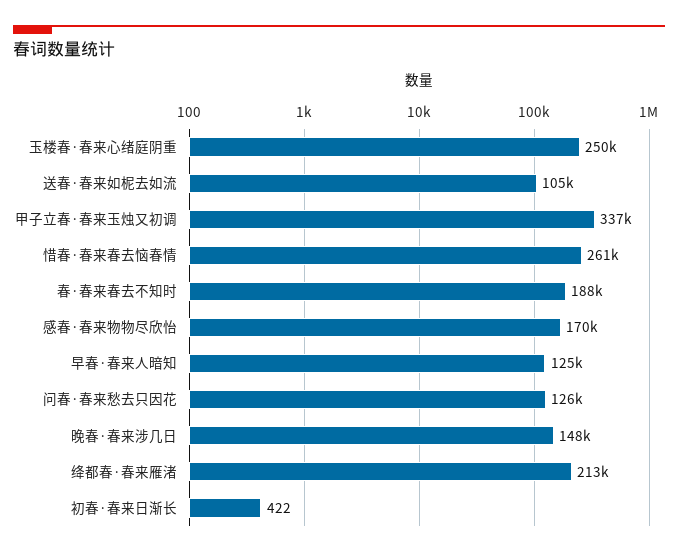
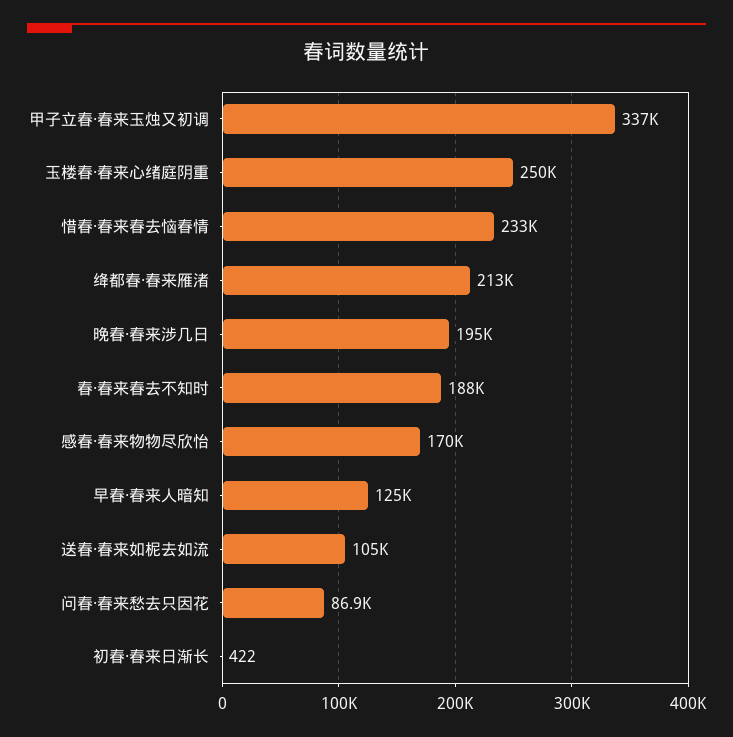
  {
    "玉楼春·春来心绪庭阴重": 250000,
    "送春·春来如柅去如流": 105000,
    "甲子立春·春来玉烛又初调": 337000,
-   "惜春·春来春去恼春情": 261000,
+   "惜春·春来春去恼春情": 233000,
    "春·春来春去不知时": 188000,
    "感春·春来物物尽欣怡": 170000,
    "早春·春来人暗知": 125000,
-   "问春·春来愁去只因花": 126000,
+   "问春·春来愁去只因花": 86900,
-   "晚春·春来涉几日": 148000,
+   "晚春·春来涉几日": 195000,
    "绛都春·春来雁渚": 213000,
    "初春·春来日渐长": 422
  }

